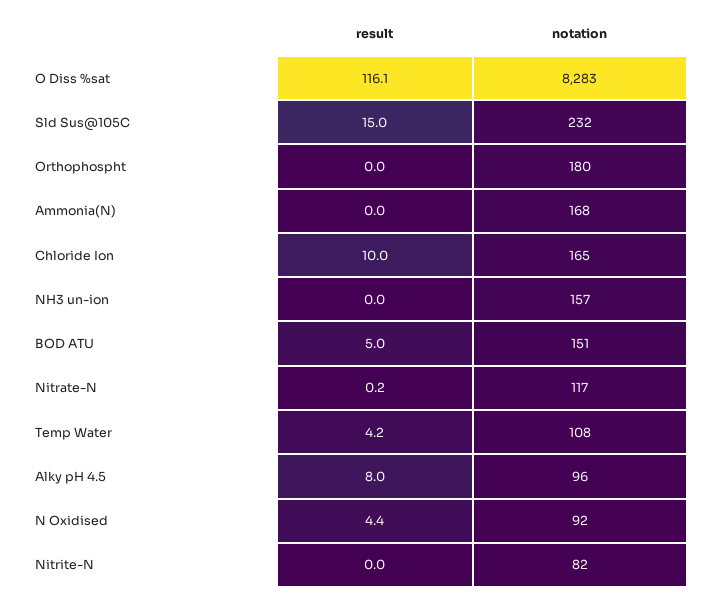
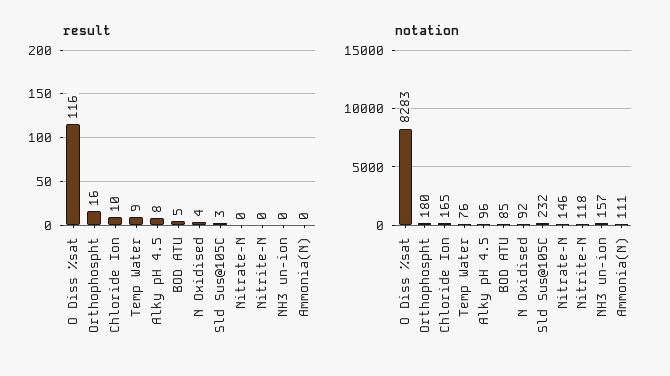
  {
    "result": {
      "O Diss %sat": 116.1,
-     "Sld Sus@105C": 15,
+     "Sld Sus@105C": 3,
-     "Orthophospht": 0,
+     "Orthophospht": 16,
      "Ammonia(N)": 0,
      "Chloride Ion": 10,
      "NH3 un-ion": 0,
      "BOD ATU": 5,
      "Nitrate-N": 0.2,
-     "Temp Water": 4.2,
+     "Temp Water": 9,
      "Alky pH 4.5": 8,
      "N Oxidised": 4.4,
      "Nitrite-N": 0
    },
    "notation": {
      "O Diss %sat": 8283,
      "Sld Sus@105C": 232,
      "Orthophospht": 180,
-     "Ammonia(N)": 168,
+     "Ammonia(N)": 111,
      "Chloride Ion": 165,
      "NH3 un-ion": 157,
-     "BOD ATU": 151,
+     "BOD ATU": 85,
-     "Nitrate-N": 117,
+     "Nitrate-N": 146,
-     "Temp Water": 108,
+     "Temp Water": 76,
      "Alky pH 4.5": 96,
      "N Oxidised": 92,
-     "Nitrite-N": 82
+     "Nitrite-N": 118
    }
  }

